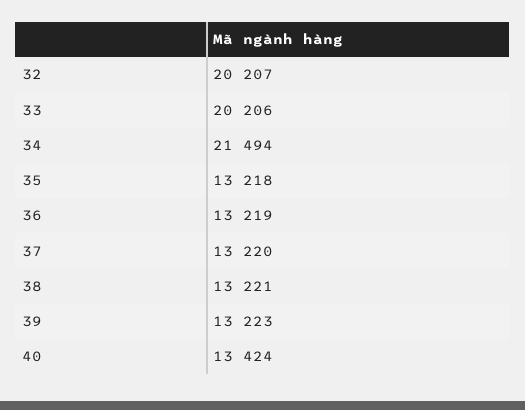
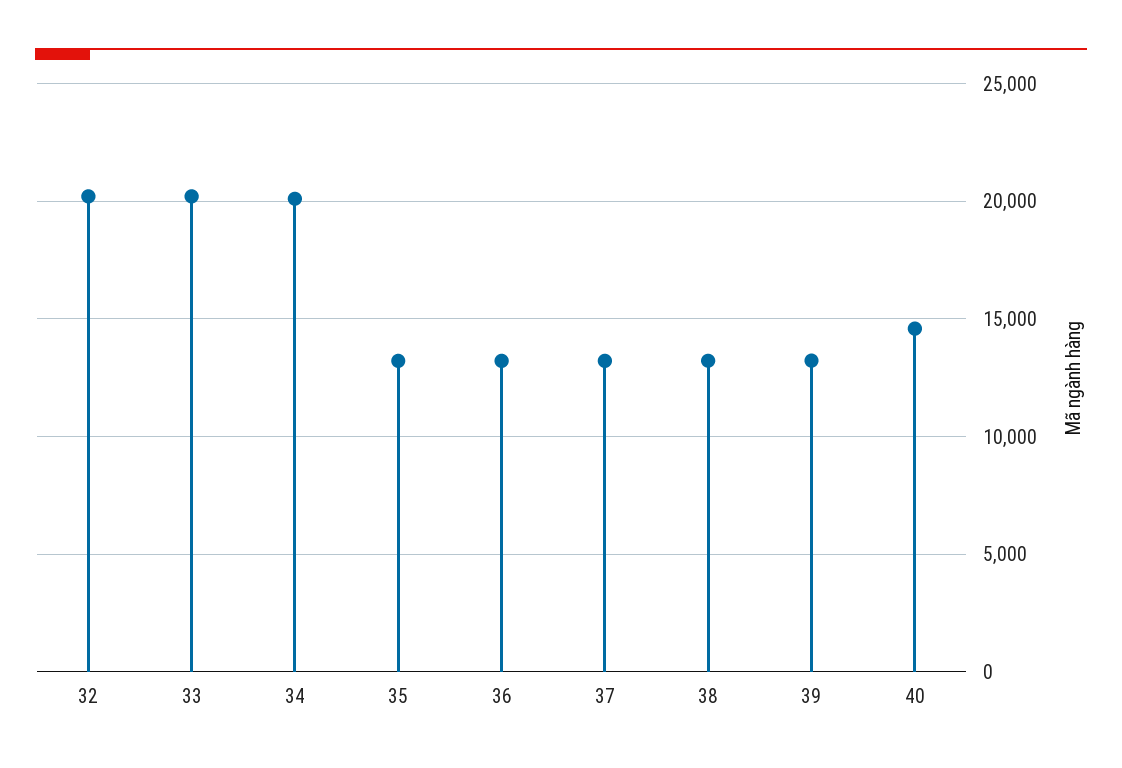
  {
    "32": 20207,
    "33": 20206,
-   "34": 21494,
+   "34": 20000,
    "35": 13218,
    "36": 13219,
    "37": 13220,
    "38": 13221,
    "39": 13223,
-   "40": 13424
+   "40": 14500
  }

